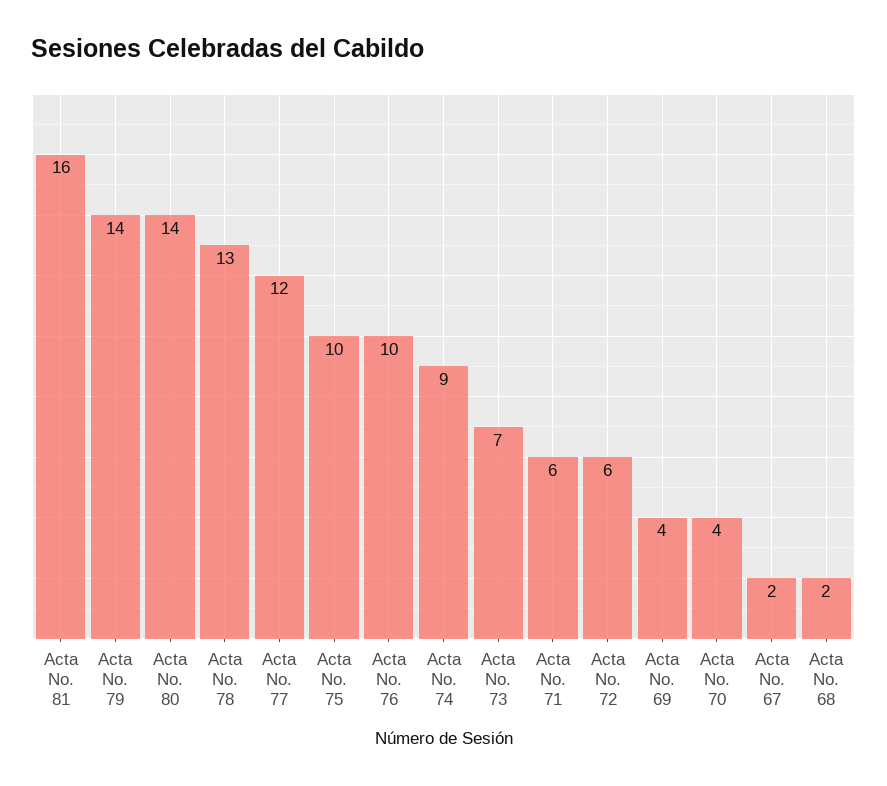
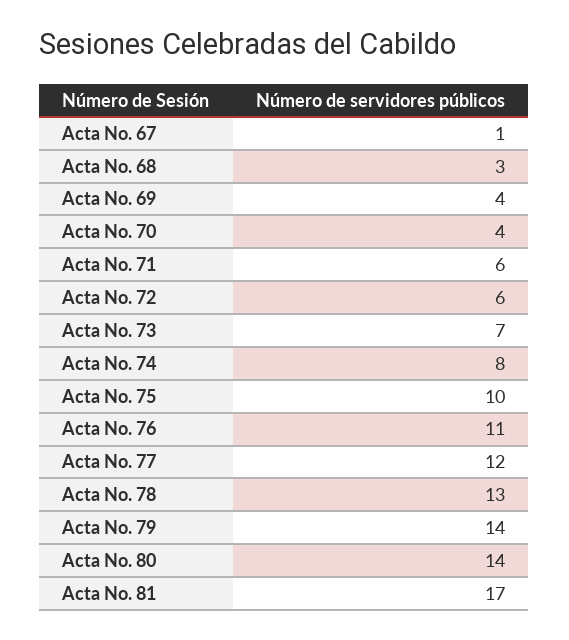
  {
-   "Acta No. 81": 16,
+   "Acta No. 81": 17,
    "Acta No. 79": 14,
    "Acta No. 80": 14,
    "Acta No. 78": 13,
    "Acta No. 77": 12,
    "Acta No. 75": 10,
-   "Acta No. 76": 10,
+   "Acta No. 76": 11,
-   "Acta No. 74": 9,
+   "Acta No. 74": 8,
    "Acta No. 73": 7,
    "Acta No. 71": 6,
    "Acta No. 72": 6,
    "Acta No. 69": 4,
    "Acta No. 70": 4,
-   "Acta No. 67": 2,
+   "Acta No. 67": 1,
-   "Acta No. 68": 2
+   "Acta No. 68": 3
  }

